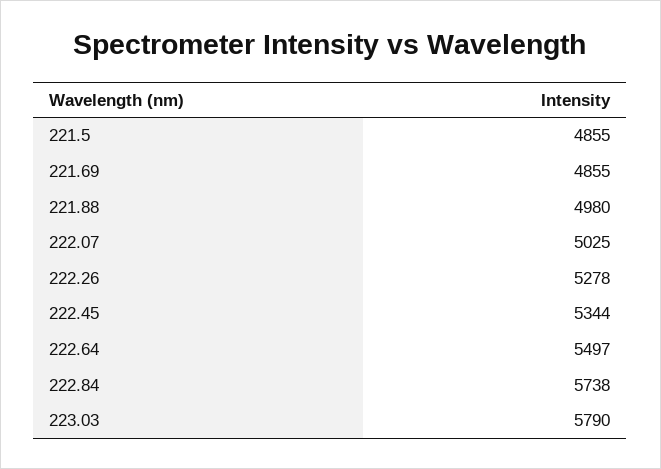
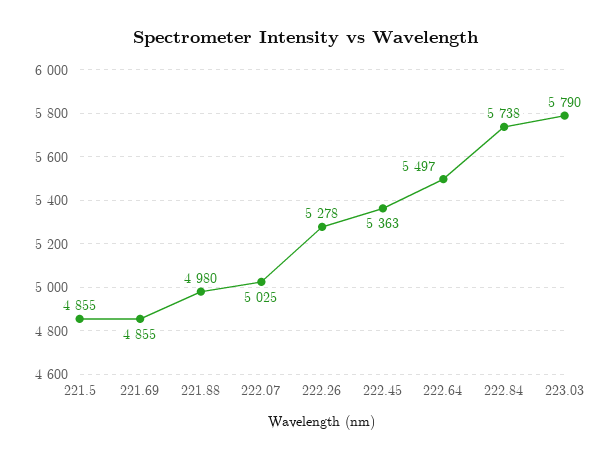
  {
    "221.5": 4855,
    "221.69": 4855,
    "221.88": 4980,
    "222.07": 5025,
    "222.26": 5278,
-   "222.45": 5344,
+   "222.45": 5363,
    "222.64": 5497,
    "222.84": 5738,
    "223.03": 5790
  }

